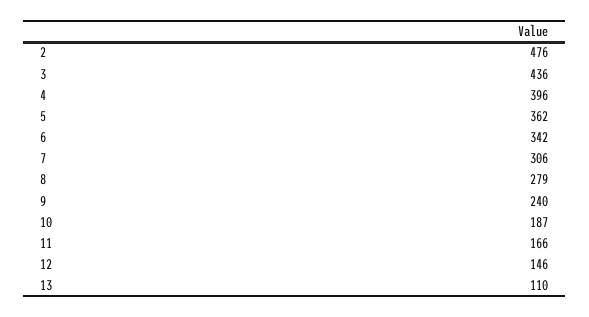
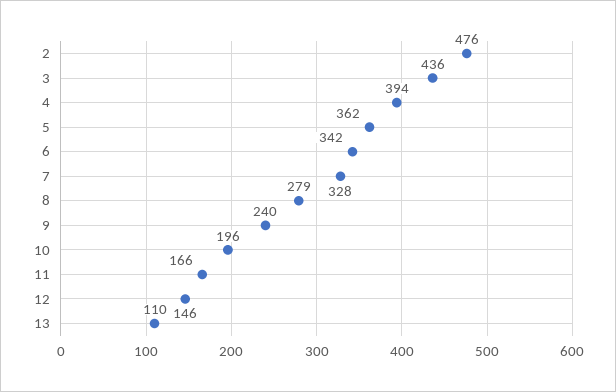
  {
    "2": 476,
    "3": 436,
-   "4": 396,
+   "4": 394,
    "5": 362,
    "6": 342,
-   "7": 306,
+   "7": 328,
    "8": 279,
    "9": 240,
-   "10": 187,
+   "10": 196,
    "11": 166,
    "12": 146,
    "13": 110
  }

